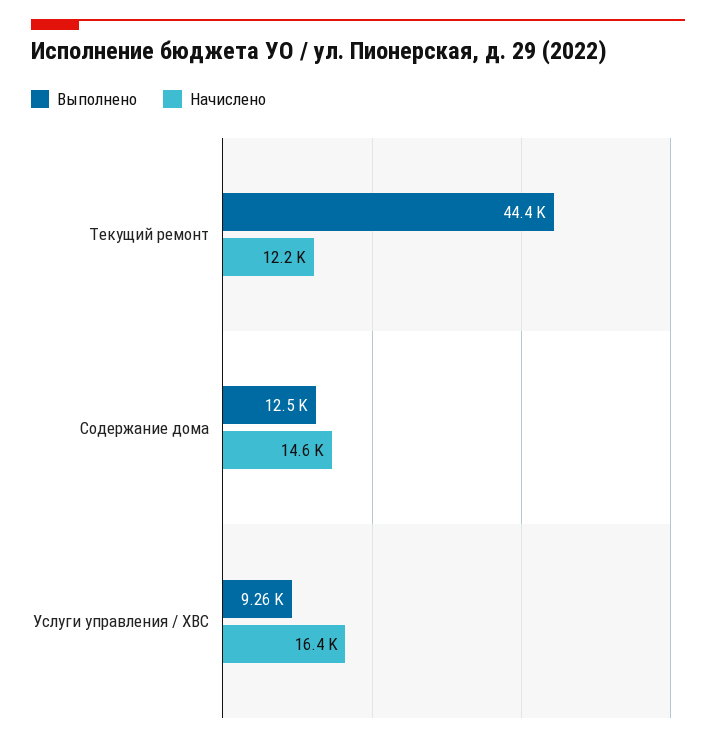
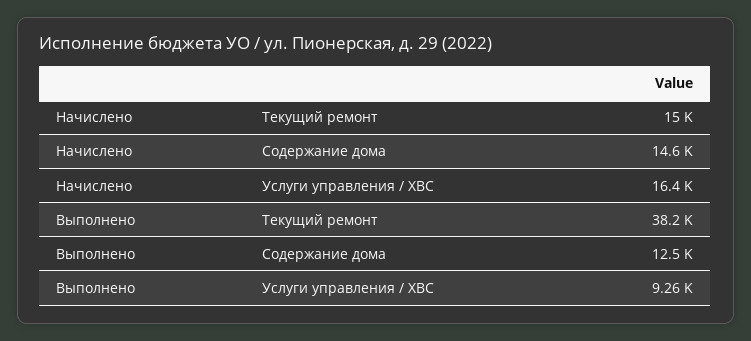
  {
    "Выполнено": {
-     "Текущий ремонт": 44400,
+     "Текущий ремонт": 38200,
      "Содержание дома": 12500,
      "Услуги управления / ХВС": 9260
    },
    "Начислено": {
-     "Текущий ремонт": 12200,
+     "Текущий ремонт": 15000,
      "Содержание дома": 14600,
      "Услуги управления / ХВС": 16400
    }
  }

